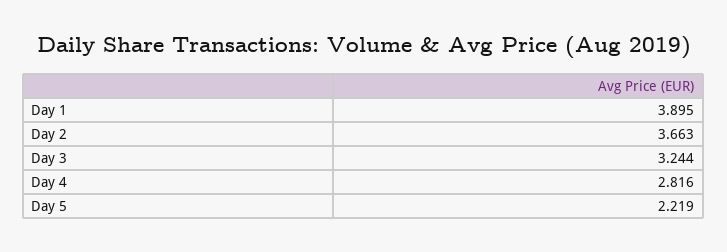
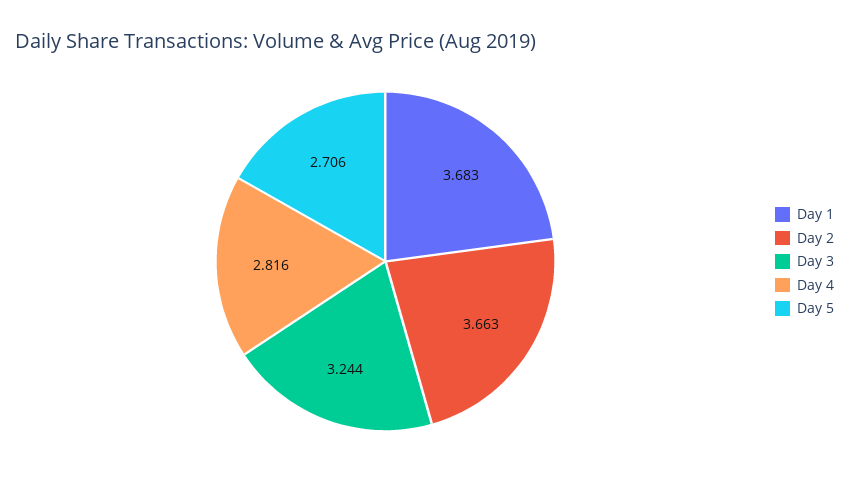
  {
-   "Day 1": 3.895,
+   "Day 1": 3.683,
    "Day 2": 3.663,
    "Day 3": 3.244,
    "Day 4": 2.816,
-   "Day 5": 2.219
+   "Day 5": 2.706
  }

